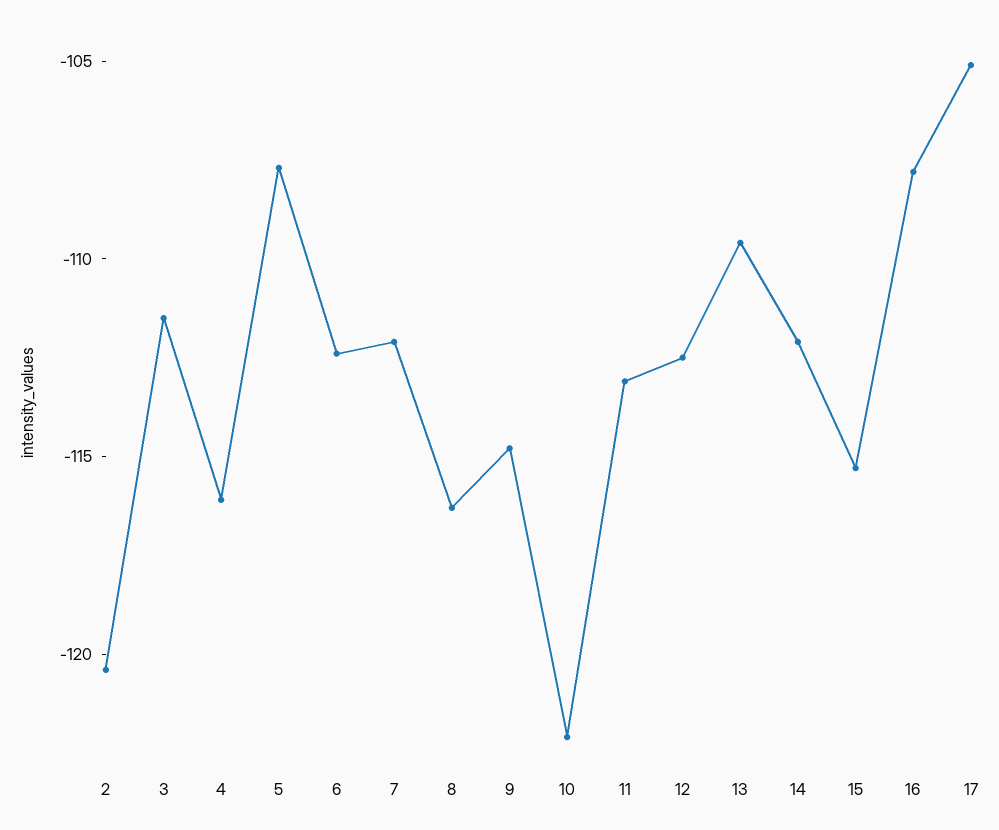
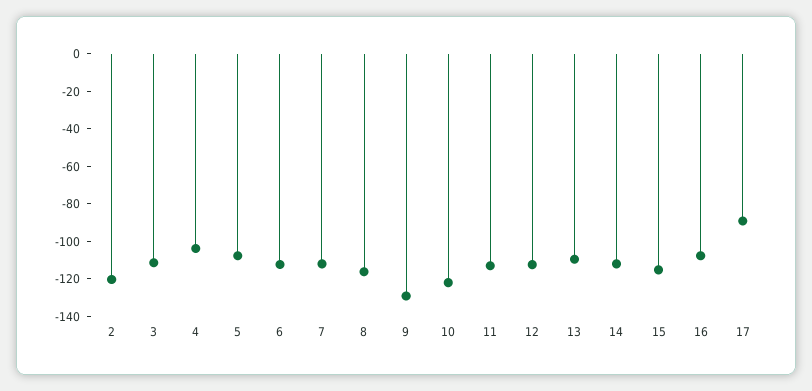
  {
    "2": -120,
    "3": -112,
-   "4": -116,
+   "4": -105,
    "5": -108,
    "6": -112,
    "7": -112,
    "8": -116,
-   "9": -115,
+   "9": -130,
    "10": -122,
    "11": -113,
    "12": -113,
    "13": -110,
    "14": -112,
    "15": -115,
    "16": -108,
-   "17": -105
+   "17": -90
  }

